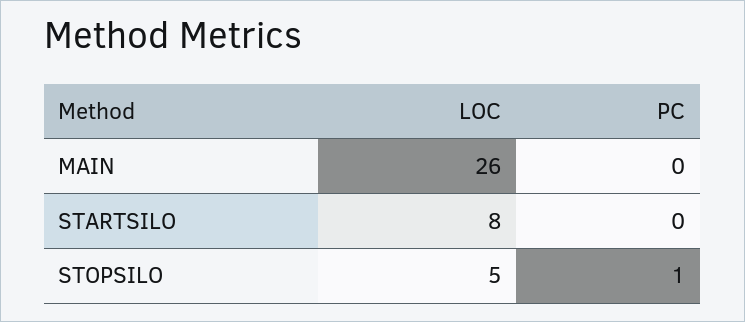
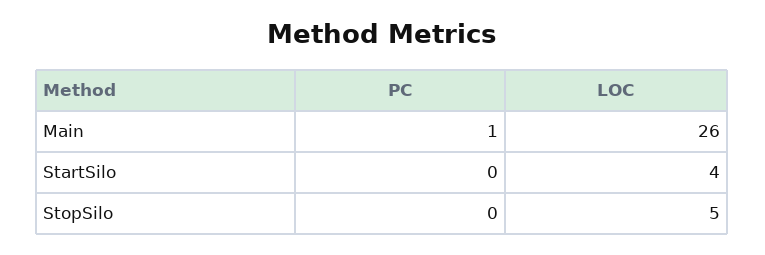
  {
    "LOC": {
      "MAIN": 26,
-     "STARTSILO": 8,
+     "STARTSILO": 4,
      "STOPSILO": 5
    },
    "PC": {
-     "MAIN": 0,
+     "MAIN": 1,
      "STARTSILO": 0,
-     "STOPSILO": 1
+     "STOPSILO": 0
    }
  }

